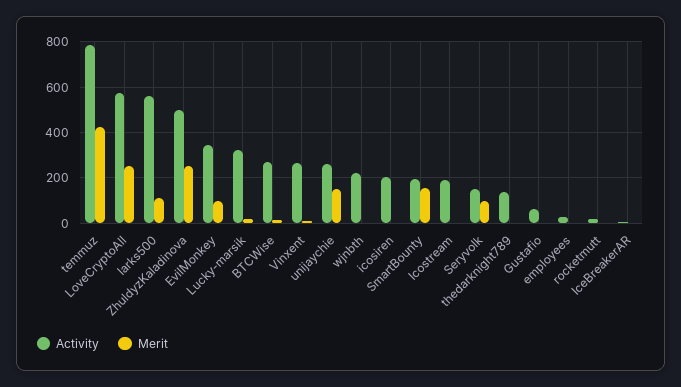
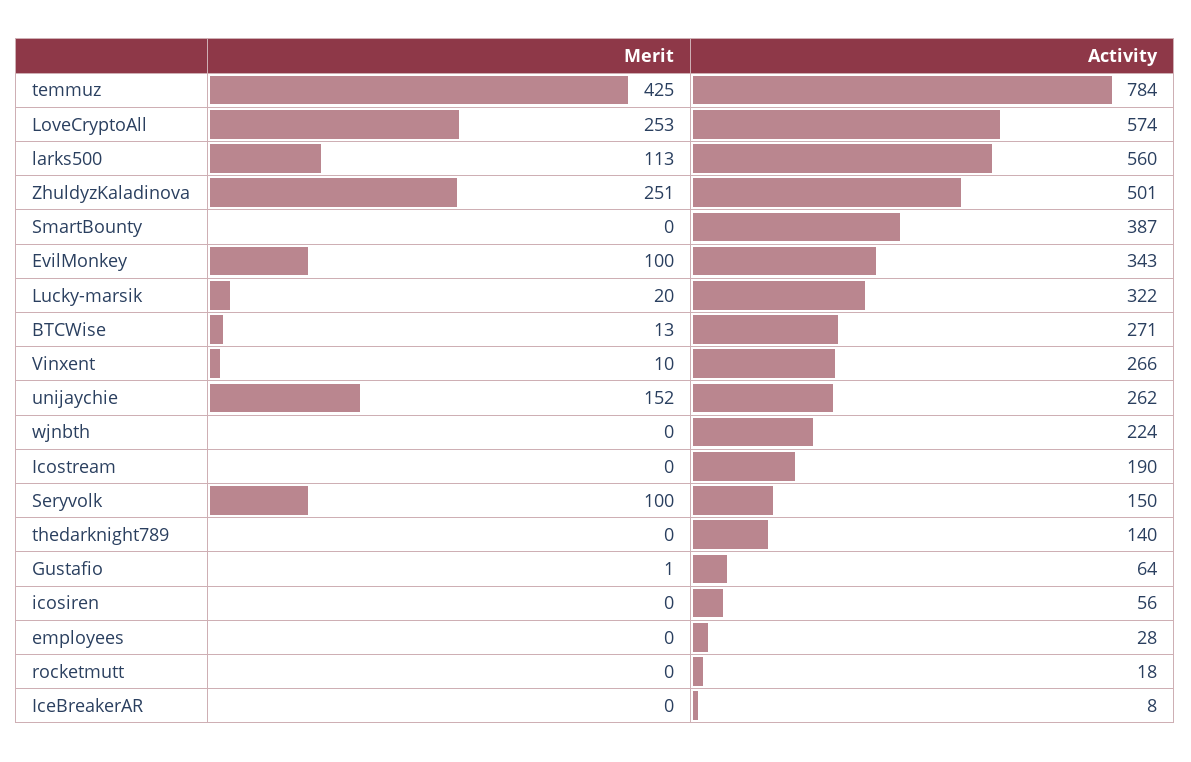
  {
    "Activity": {
      "temmuz": 784,
      "LoveCryptoAll": 574,
      "larks500": 560,
      "ZhuldyzKaladinova": 501,
      "EvilMonkey": 343,
      "Lucky-marsik": 322,
      "BTCWise": 271,
      "Vinxent": 266,
      "unijaychie": 262,
      "wjnbth": 224,
-     "icosiren": 200,
+     "icosiren": 56,
-     "SmartBounty": 200,
+     "SmartBounty": 387,
      "Icostream": 190,
      "Seryvolk": 150,
      "thedarknight789": 140,
      "Gustafio": 64,
      "employees": 28,
      "rocketmutt": 18,
      "IceBreakerAR": 8
    },
    "Merit": {
      "temmuz": 425,
      "LoveCryptoAll": 253,
      "larks500": 113,
      "ZhuldyzKaladinova": 251,
      "EvilMonkey": 100,
      "Lucky-marsik": 20,
      "BTCWise": 13,
      "Vinxent": 10,
      "unijaychie": 152,
      "wjnbth": 0,
      "icosiren": 0,
-     "SmartBounty": 150,
+     "SmartBounty": 0,
      "Icostream": 0,
      "Seryvolk": 100,
      "thedarknight789": 0,
      "Gustafio": 1,
      "employees": 0,
      "rocketmutt": 0,
      "IceBreakerAR": 0
    }
  }

